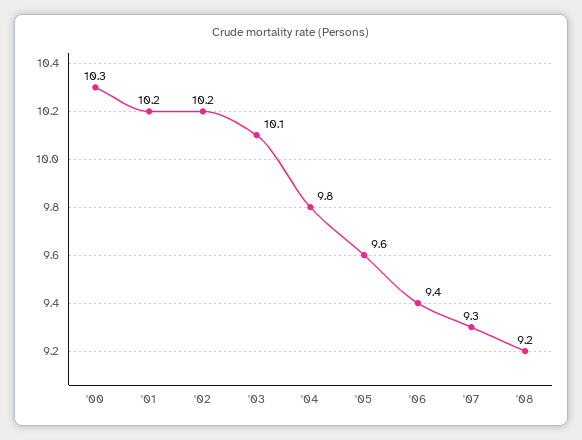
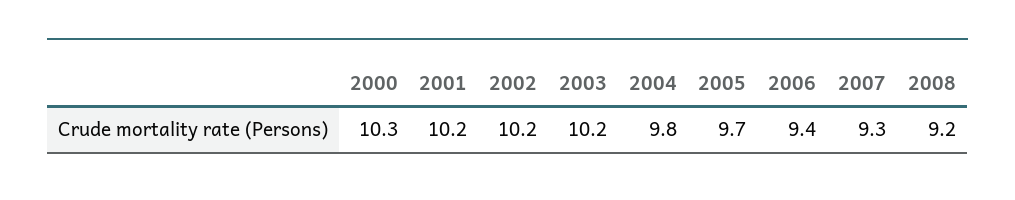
  {
    "'00": 10.3,
    "'01": 10.2,
    "'02": 10.2,
-   "'03": 10.1,
+   "'03": 10.2,
    "'04": 9.8,
-   "'05": 9.6,
+   "'05": 9.7,
    "'06": 9.4,
    "'07": 9.3,
    "'08": 9.2
  }

